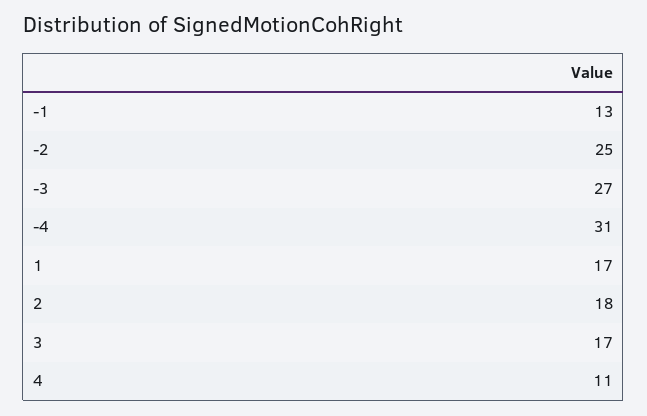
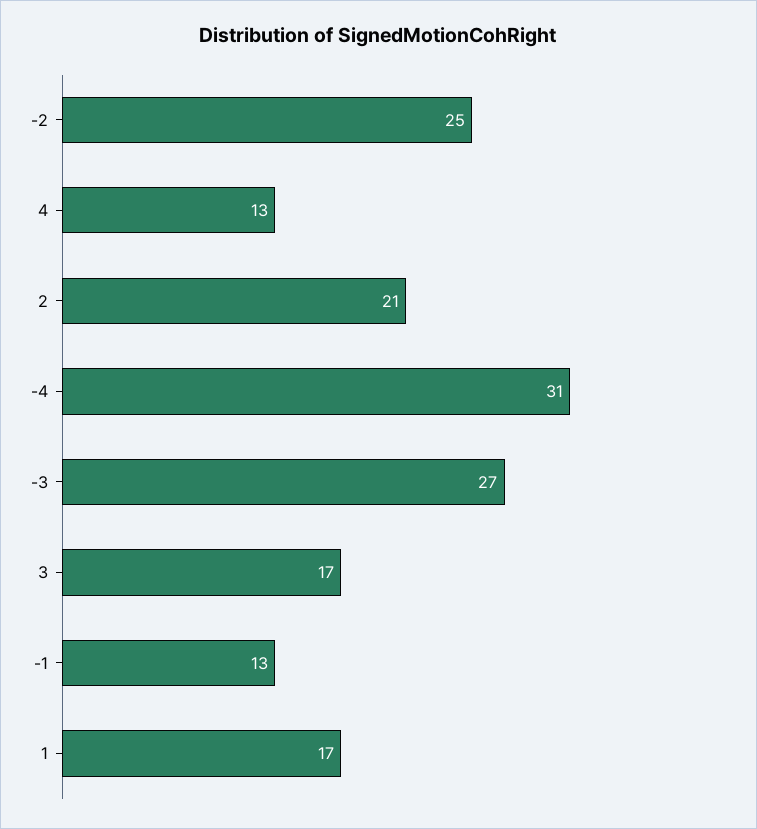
  {
    "-1": 13,
    "-2": 25,
    "-3": 27,
    "-4": 31,
    "1": 17,
-   "2": 18,
+   "2": 21,
    "3": 17,
-   "4": 11
+   "4": 13
  }

